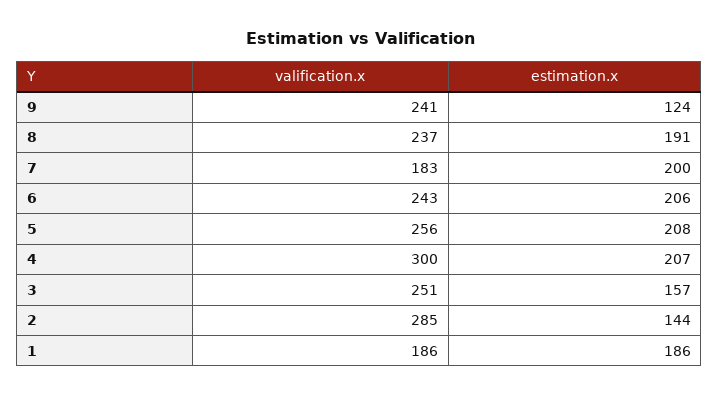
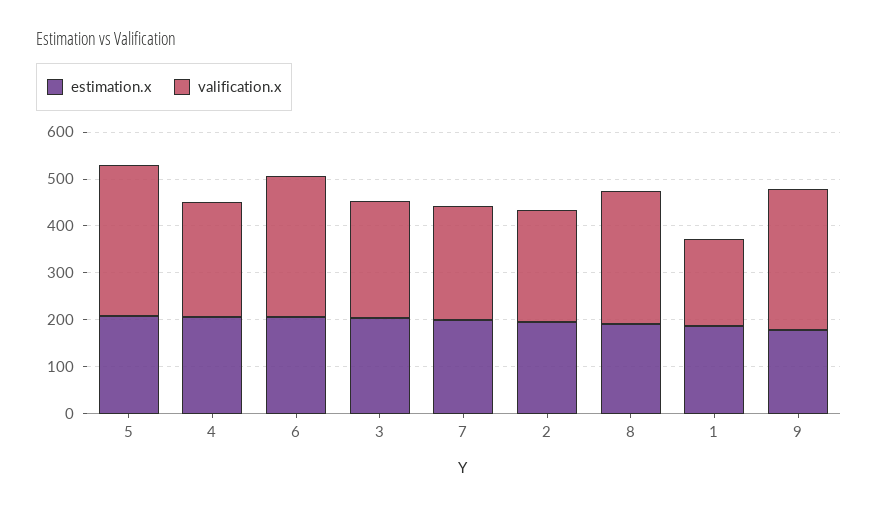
  {
    "valification.x": {
-     "9": 241,
+     "9": 300,
-     "8": 237,
+     "8": 280,
-     "7": 183,
+     "7": 240,
-     "6": 243,
+     "6": 300,
-     "5": 256,
+     "5": 320,
-     "4": 300,
+     "4": 240,
      "3": 251,
-     "2": 285,
+     "2": 240,
      "1": 186
    },
    "estimation.x": {
-     "9": 124,
+     "9": 180,
      "8": 191,
      "7": 200,
      "6": 206,
      "5": 208,
      "4": 207,
-     "3": 157,
+     "3": 200,
-     "2": 144,
+     "2": 200,
      "1": 186
    }
  }

